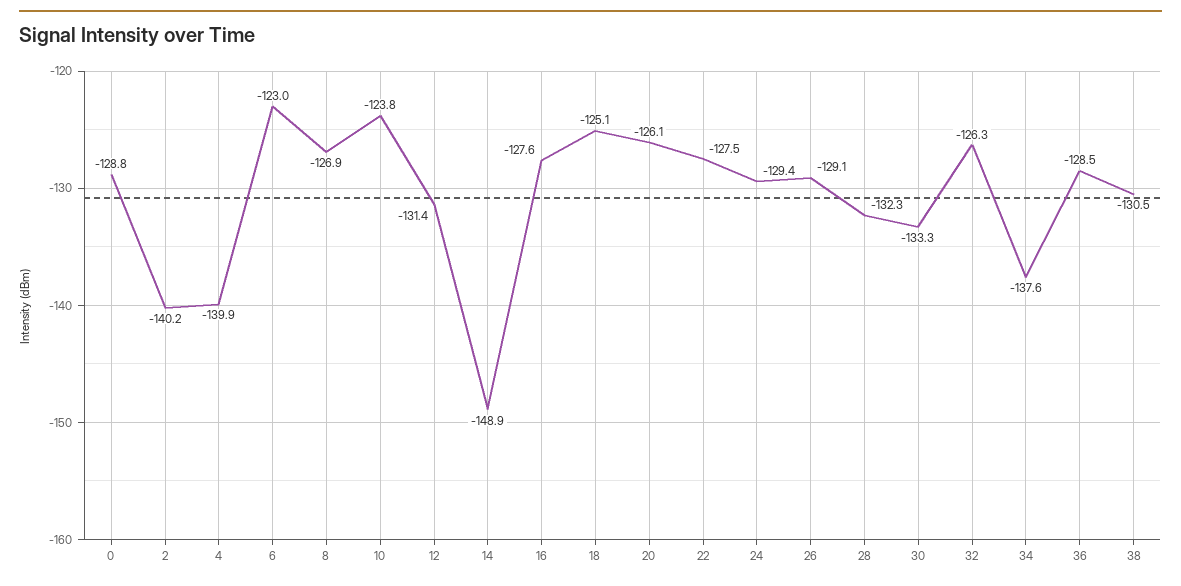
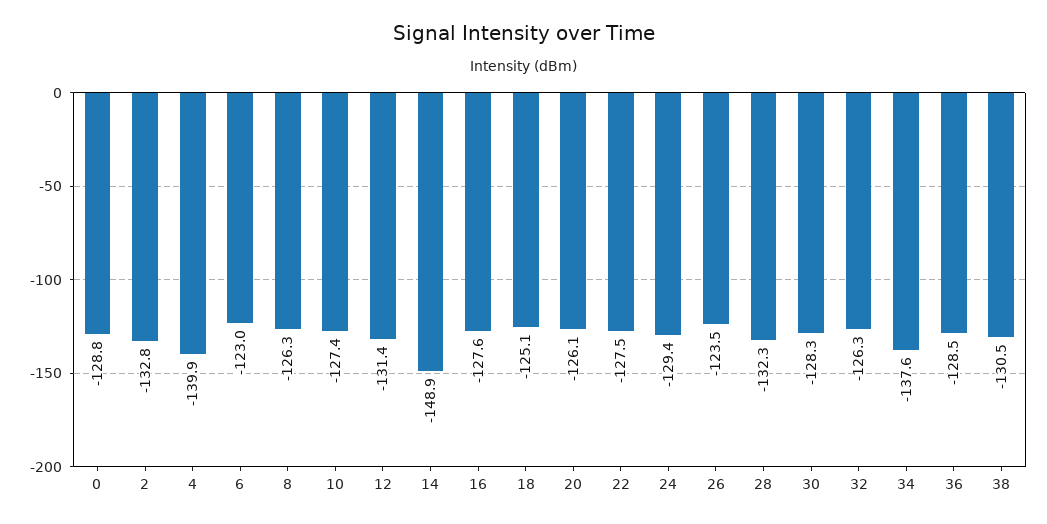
  {
    "0": -128.8,
-   "2": -140.2,
+   "2": -132.8,
    "4": -139.9,
    "6": -123,
-   "8": -126.9,
+   "8": -126.3,
-   "10": -123.8,
+   "10": -127.4,
    "12": -131.4,
    "14": -148.9,
    "16": -127.6,
    "18": -125.1,
    "20": -126.1,
    "22": -127.5,
    "24": -129.4,
-   "26": -129.1,
+   "26": -123.5,
    "28": -132.3,
-   "30": -133.3,
+   "30": -128.3,
    "32": -126.3,
    "34": -137.6,
    "36": -128.5,
    "38": -130.5
  }

